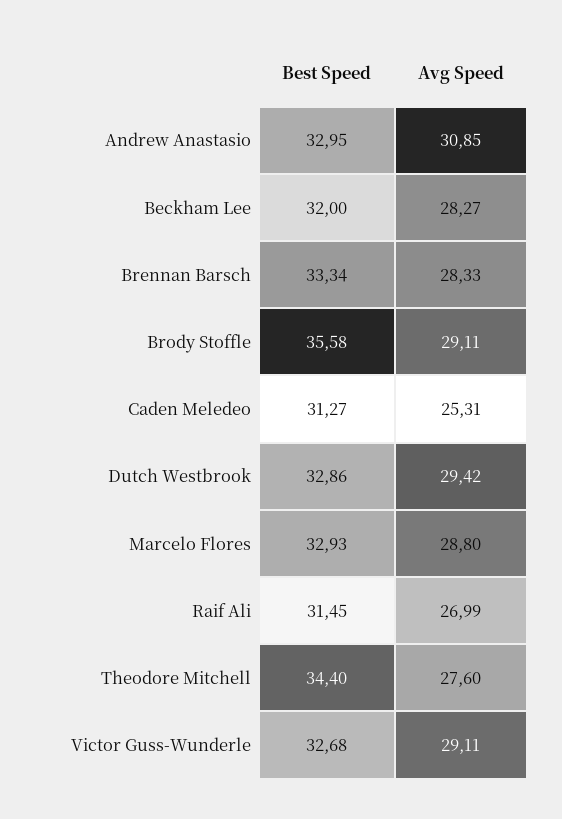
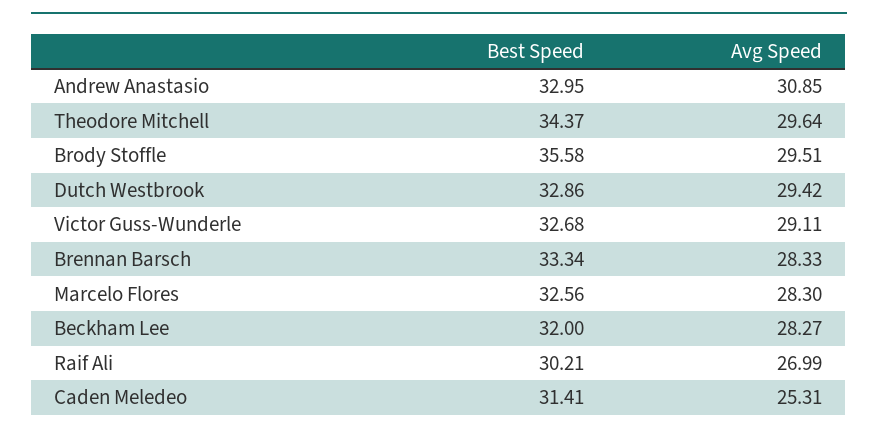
  {
    "Best Speed": {
      "Andrew Anastasio": 32.95,
      "Beckham Lee": 32,
      "Brennan Barsch": 33.34,
      "Brody Stoffle": 35.58,
-     "Caden Meledeo": 31.27,
+     "Caden Meledeo": 31.41,
      "Dutch Westbrook": 32.86,
-     "Marcelo Flores": 32.93,
+     "Marcelo Flores": 32.56,
-     "Raif Ali": 31.45,
+     "Raif Ali": 30.21,
-     "Theodore Mitchell": 34.4,
+     "Theodore Mitchell": 34.37,
      "Victor Guss-Wunderle": 32.68
    },
    "Avg Speed": {
      "Andrew Anastasio": 30.85,
      "Beckham Lee": 28.27,
      "Brennan Barsch": 28.33,
-     "Brody Stoffle": 29.11,
+     "Brody Stoffle": 29.51,
      "Caden Meledeo": 25.31,
      "Dutch Westbrook": 29.42,
-     "Marcelo Flores": 28.8,
+     "Marcelo Flores": 28.3,
      "Raif Ali": 26.99,
-     "Theodore Mitchell": 27.6,
+     "Theodore Mitchell": 29.64,
      "Victor Guss-Wunderle": 29.11
    }
  }

